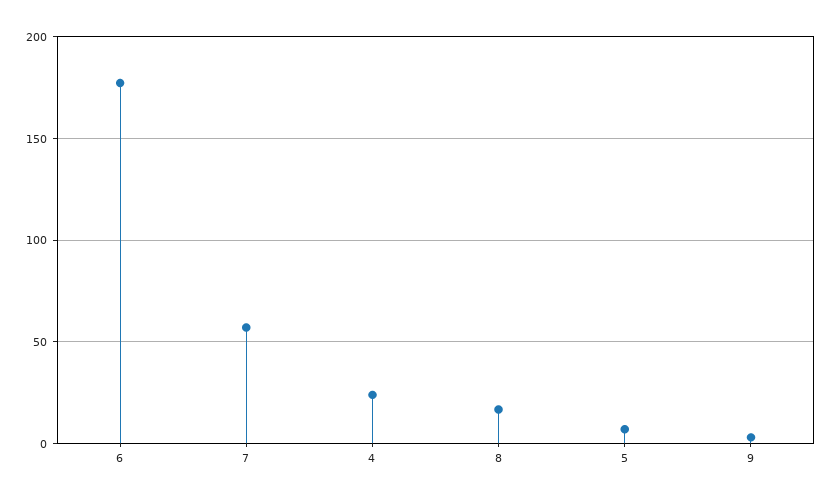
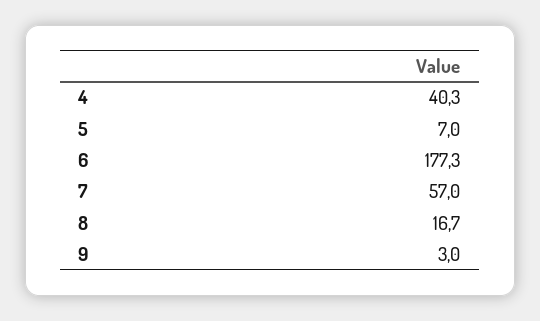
  {
    "6": 177.3,
    "7": 57,
-   "4": 25,
+   "4": 40.3,
    "8": 16.7,
    "5": 7,
    "9": 3
  }

